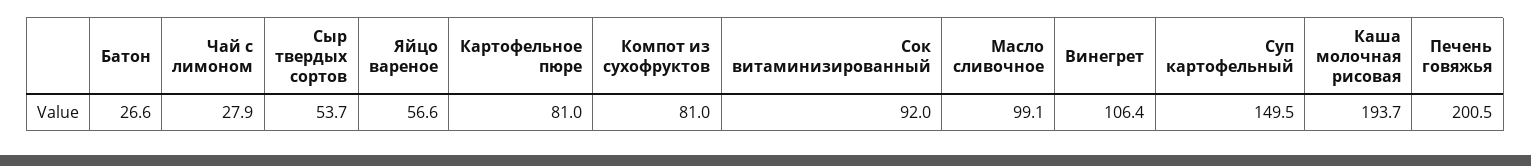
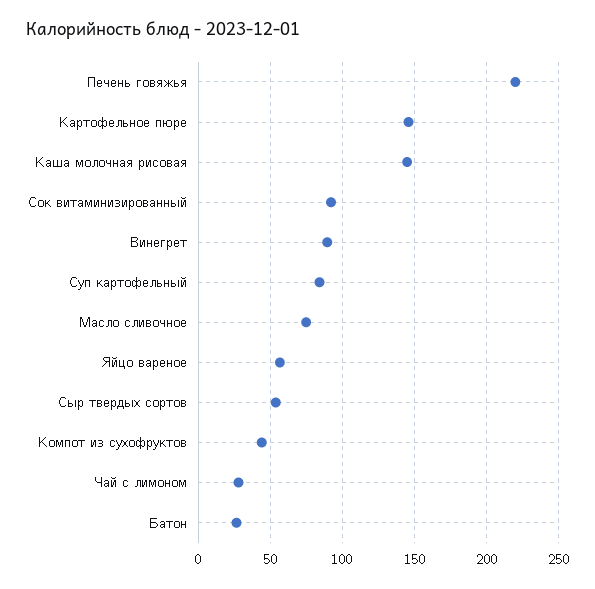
  {
    "Батон": 26.6,
    "Чай с лимоном": 27.9,
    "Сыр твердых сортов": 53.7,
    "Яйцо вареное": 56.6,
-   "Картофельное пюре": 81,
+   "Картофельное пюре": 145,
-   "Компот из сухофруктов": 81,
+   "Компот из сухофруктов": 45,
    "Сок витаминизированный": 92,
-   "Масло сливочное": 99.1,
+   "Масло сливочное": 75,
-   "Винегрет": 106.4,
+   "Винегрет": 90,
-   "Суп картофельный": 149.5,
+   "Суп картофельный": 85,
-   "Каша молочная рисовая": 193.7,
+   "Каша молочная рисовая": 145,
-   "Печень говяжья": 200.5
+   "Печень говяжья": 220
  }

